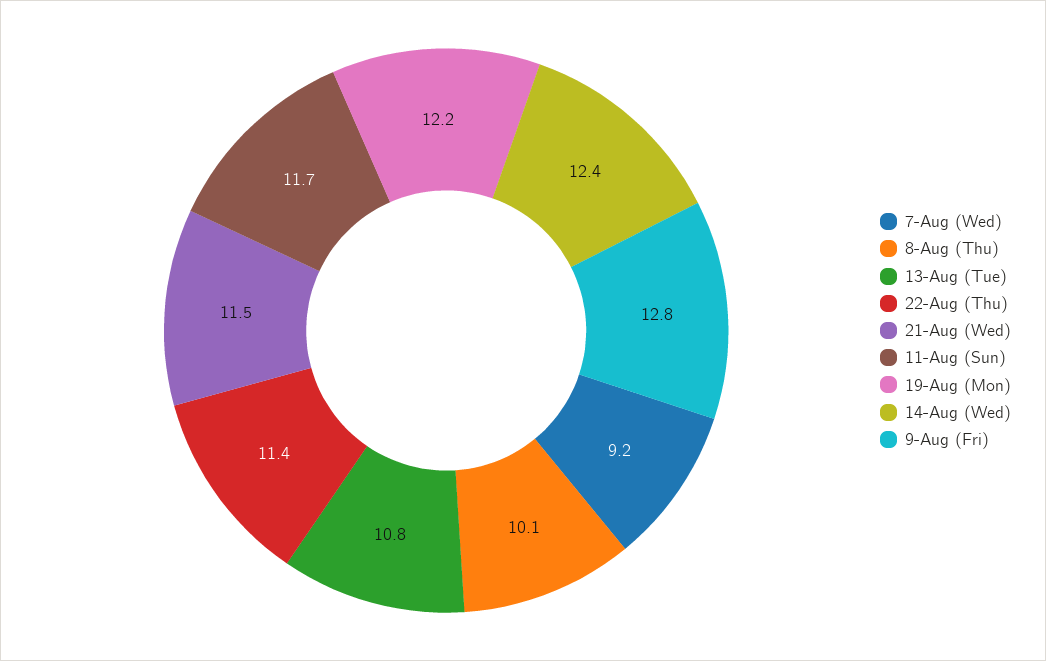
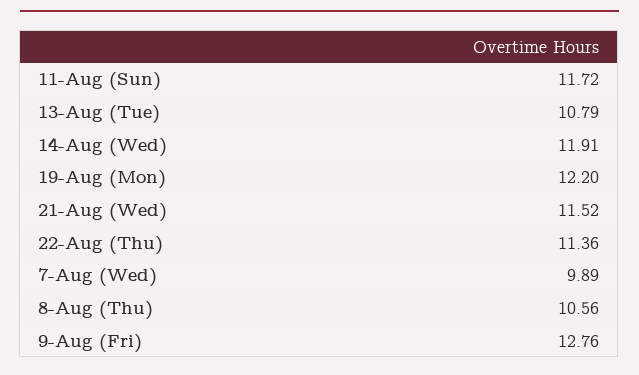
  {
-   "7-Aug (Wed)": 9.2,
+   "7-Aug (Wed)": 9.89,
-   "8-Aug (Thu)": 10.1,
+   "8-Aug (Thu)": 10.56,
    "13-Aug (Tue)": 10.79,
    "22-Aug (Thu)": 11.36,
    "21-Aug (Wed)": 11.52,
    "11-Aug (Sun)": 11.72,
    "19-Aug (Mon)": 12.2,
-   "14-Aug (Wed)": 12.4,
+   "14-Aug (Wed)": 11.91,
    "9-Aug (Fri)": 12.76
  }

